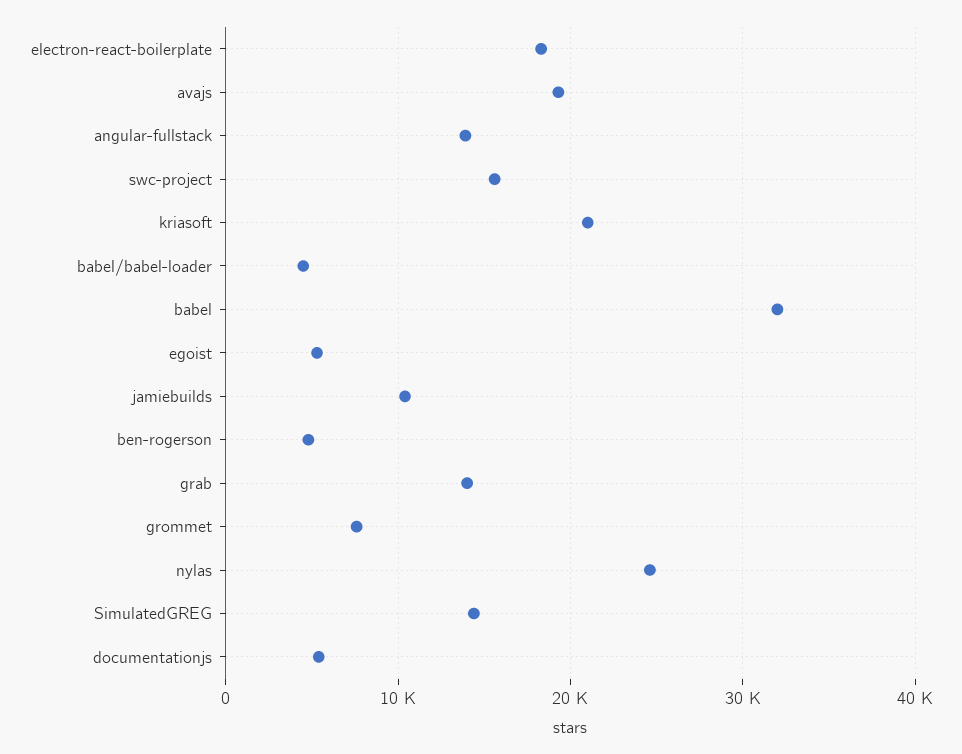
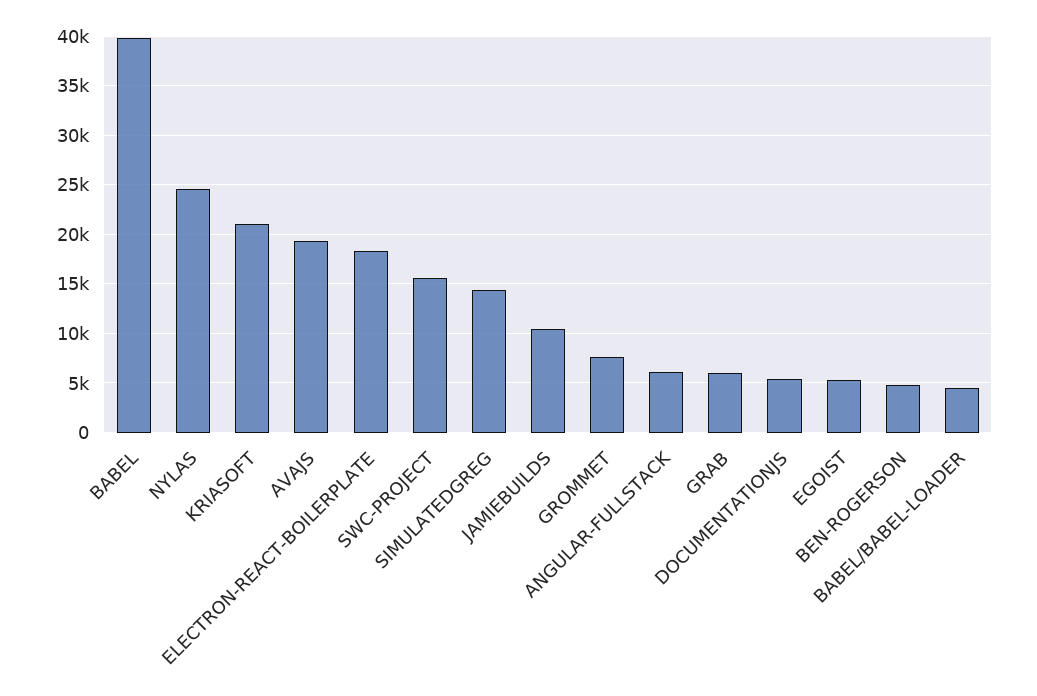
  {
    "electron-react-boilerplate": 18000,
    "avajs": 19000,
-   "angular-fullstack": 14000,
+   "angular-fullstack": 6000,
    "swc-project": 16000,
    "kriasoft": 21000,
    "babel/babel-loader": 5000,
-   "babel": 32000,
+   "babel": 40000,
    "egoist": 5000,
    "jamiebuilds": 10000,
    "ben-rogerson": 5000,
-   "grab": 14000,
+   "grab": 6000,
    "grommet": 8000,
    "nylas": 25000,
    "SimulatedGREG": 14000,
    "documentationjs": 5000
  }

